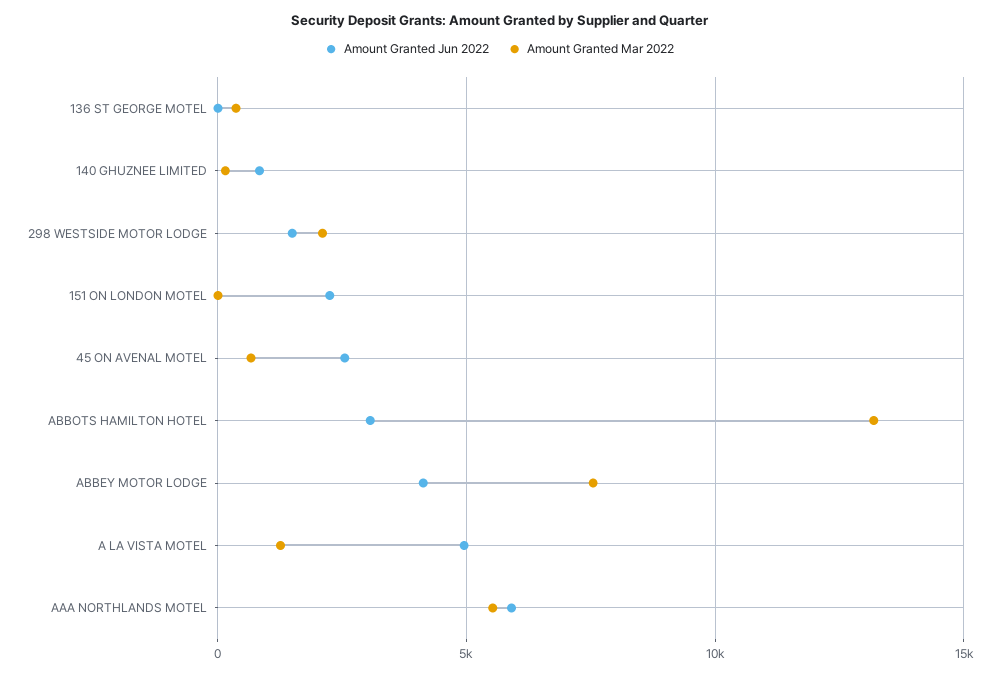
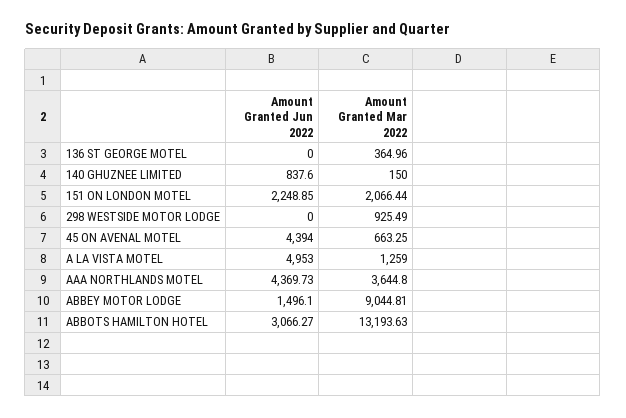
  {
    "Amount Granted Jun 2022": {
      "136 ST GEORGE MOTEL": 0,
      "140 GHUZNEE LIMITED": 837.6,
-     "298 WESTSIDE MOTOR LODGE": 1500,
+     "298 WESTSIDE MOTOR LODGE": 0,
      "151 ON LONDON MOTEL": 2248.85,
-     "45 ON AVENAL MOTEL": 2500,
+     "45 ON AVENAL MOTEL": 4394,
      "ABBOTS HAMILTON HOTEL": 3066.27,
-     "ABBEY MOTOR LODGE": 4000,
+     "ABBEY MOTOR LODGE": 1496.1,
      "A LA VISTA MOTEL": 4953,
-     "AAA NORTHLANDS MOTEL": 6000
+     "AAA NORTHLANDS MOTEL": 4369.73
    },
    "Amount Granted Mar 2022": {
      "136 ST GEORGE MOTEL": 364.96,
      "140 GHUZNEE LIMITED": 150,
-     "298 WESTSIDE MOTOR LODGE": 2000,
+     "298 WESTSIDE MOTOR LODGE": 925.49,
-     "151 ON LONDON MOTEL": 0,
+     "151 ON LONDON MOTEL": 2066.44,
      "45 ON AVENAL MOTEL": 663.25,
      "ABBOTS HAMILTON HOTEL": 13193.63,
-     "ABBEY MOTOR LODGE": 7500,
+     "ABBEY MOTOR LODGE": 9044.81,
      "A LA VISTA MOTEL": 1259,
-     "AAA NORTHLANDS MOTEL": 5500
+     "AAA NORTHLANDS MOTEL": 3644.8
    }
  }

